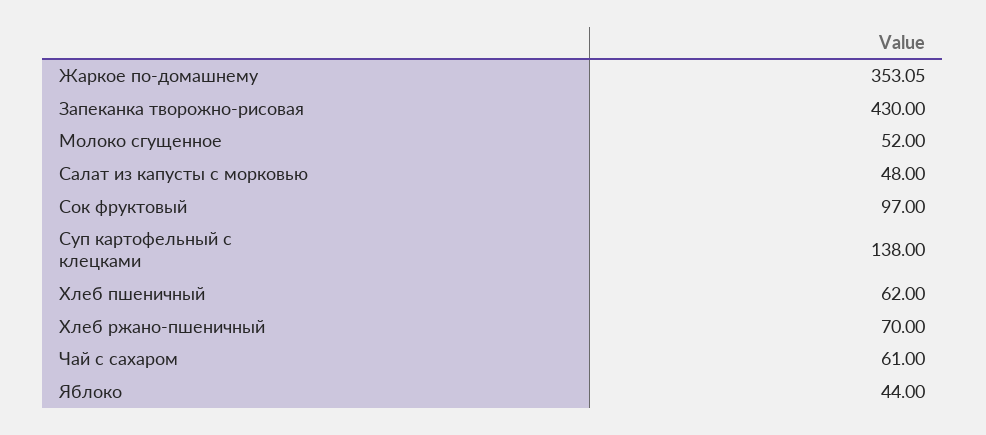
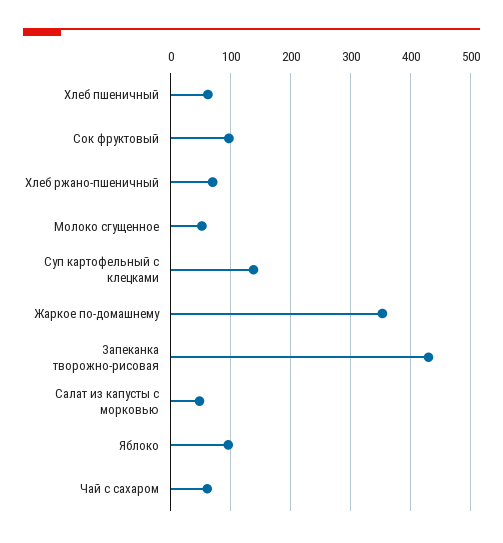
  {
    "Жаркое по-домашнему": 353.05,
    "Запеканка творожно-рисовая": 430,
    "Молоко сгущенное": 52,
    "Салат из капусты с морковью": 48,
    "Сок фруктовый": 97,
    "Суп картофельный с клецками": 138,
    "Хлеб пшеничный": 62,
    "Хлеб ржано-пшеничный": 70,
    "Чай с сахаром": 61,
-   "Яблоко": 44
+   "Яблоко": 100
  }

